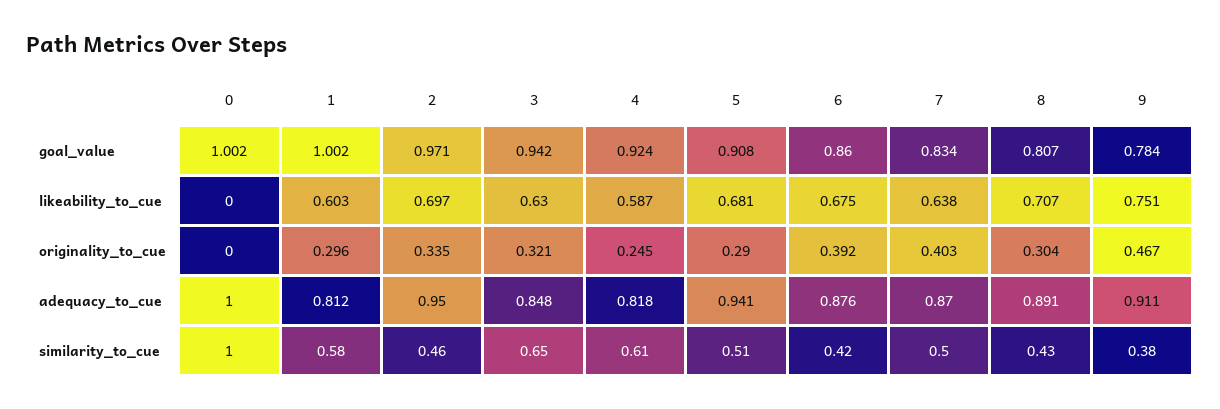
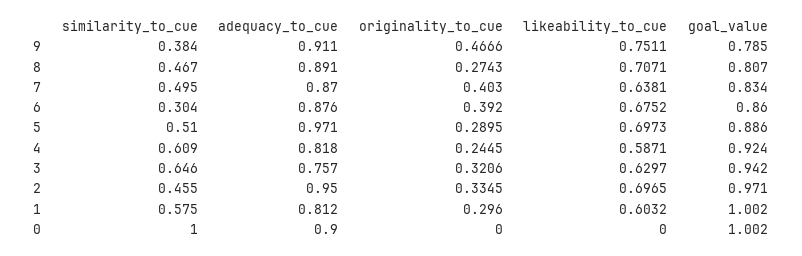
  {
    "0": {
      "goal_value": 1.002,
      "likeability_to_cue": 0,
      "originality_to_cue": 0,
-     "adequacy_to_cue": 1,
+     "adequacy_to_cue": 0.9,
      "similarity_to_cue": 1
    },
    "1": {
      "goal_value": 1.002,
      "likeability_to_cue": 0.6032,
      "originality_to_cue": 0.296,
      "adequacy_to_cue": 0.812,
      "similarity_to_cue": 0.575
    },
    "2": {
      "goal_value": 0.971,
      "likeability_to_cue": 0.6965,
      "originality_to_cue": 0.3345,
      "adequacy_to_cue": 0.95,
      "similarity_to_cue": 0.455
    },
    "3": {
      "goal_value": 0.942,
      "likeability_to_cue": 0.6297,
      "originality_to_cue": 0.3206,
-     "adequacy_to_cue": 0.848,
+     "adequacy_to_cue": 0.757,
      "similarity_to_cue": 0.646
    },
    "4": {
      "goal_value": 0.924,
      "likeability_to_cue": 0.5871,
      "originality_to_cue": 0.2445,
      "adequacy_to_cue": 0.818,
      "similarity_to_cue": 0.609
    },
    "5": {
-     "goal_value": 0.908,
+     "goal_value": 0.886,
-     "likeability_to_cue": 0.681,
+     "likeability_to_cue": 0.6973,
      "originality_to_cue": 0.2895,
-     "adequacy_to_cue": 0.941,
+     "adequacy_to_cue": 0.971,
      "similarity_to_cue": 0.51
    },
    "6": {
      "goal_value": 0.86,
      "likeability_to_cue": 0.6752,
      "originality_to_cue": 0.392,
      "adequacy_to_cue": 0.876,
-     "similarity_to_cue": 0.42
+     "similarity_to_cue": 0.304
    },
    "7": {
      "goal_value": 0.834,
      "likeability_to_cue": 0.6381,
      "originality_to_cue": 0.403,
      "adequacy_to_cue": 0.87,
      "similarity_to_cue": 0.495
    },
    "8": {
      "goal_value": 0.807,
      "likeability_to_cue": 0.7071,
-     "originality_to_cue": 0.304,
+     "originality_to_cue": 0.2743,
      "adequacy_to_cue": 0.891,
-     "similarity_to_cue": 0.43
+     "similarity_to_cue": 0.467
    },
    "9": {
-     "goal_value": 0.784,
+     "goal_value": 0.785,
      "likeability_to_cue": 0.7511,
      "originality_to_cue": 0.4666,
      "adequacy_to_cue": 0.911,
      "similarity_to_cue": 0.384
    }
  }

